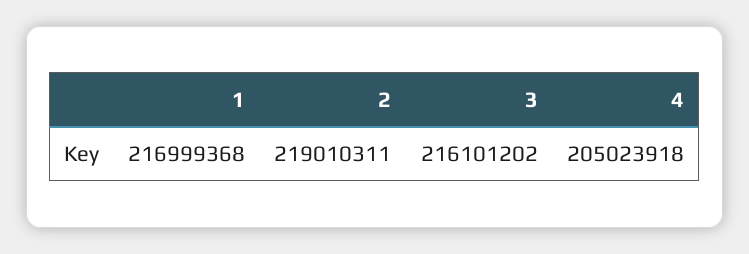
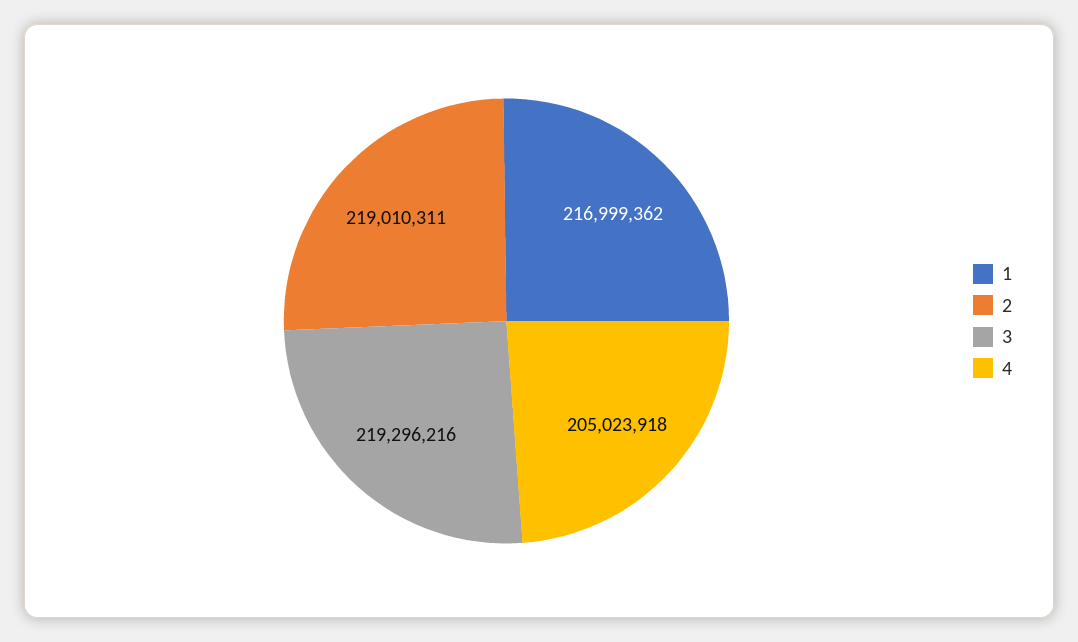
  {
-   "1": 216999368,
+   "1": 216999362,
    "2": 219010311,
-   "3": 216101202,
+   "3": 219296216,
    "4": 205023918
  }

